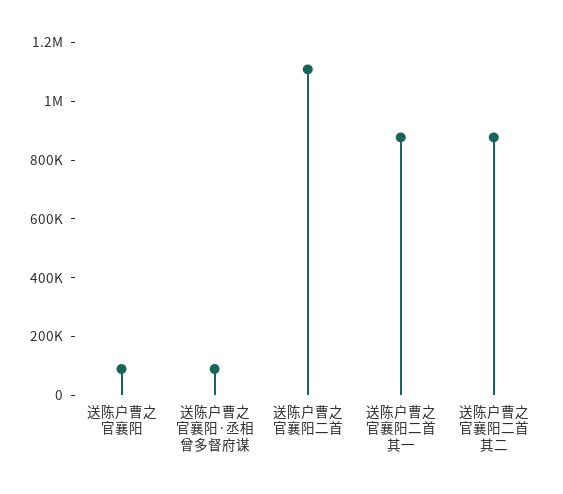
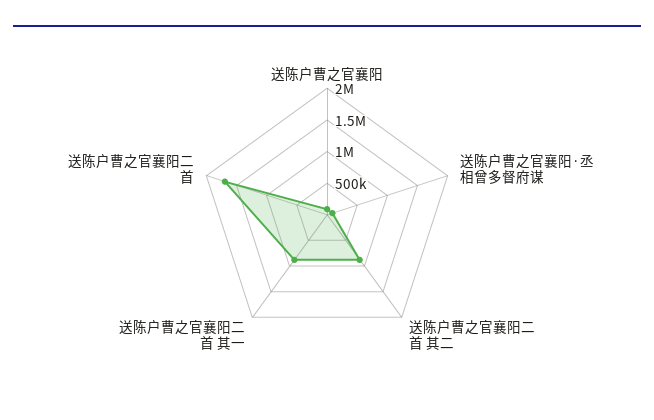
  {
    "送陈户曹之官襄阳": 100000,
    "送陈户曹之官襄阳·丞相曾多督府谋": 100000,
-   "送陈户曹之官襄阳二首": 1100000,
+   "送陈户曹之官襄阳二首": 1750000,
    "送陈户曹之官襄阳二首 其一": 900000,
    "送陈户曹之官襄阳二首 其二": 900000
  }

